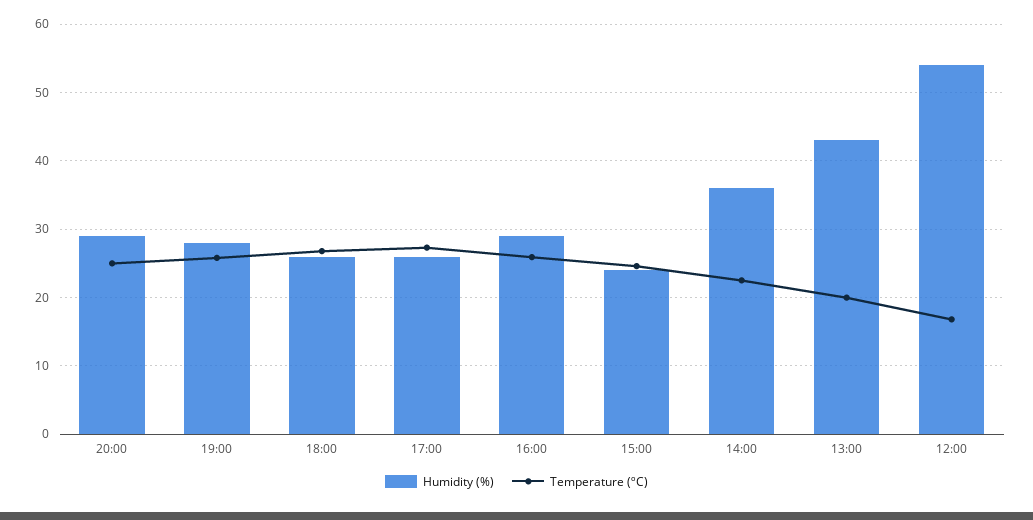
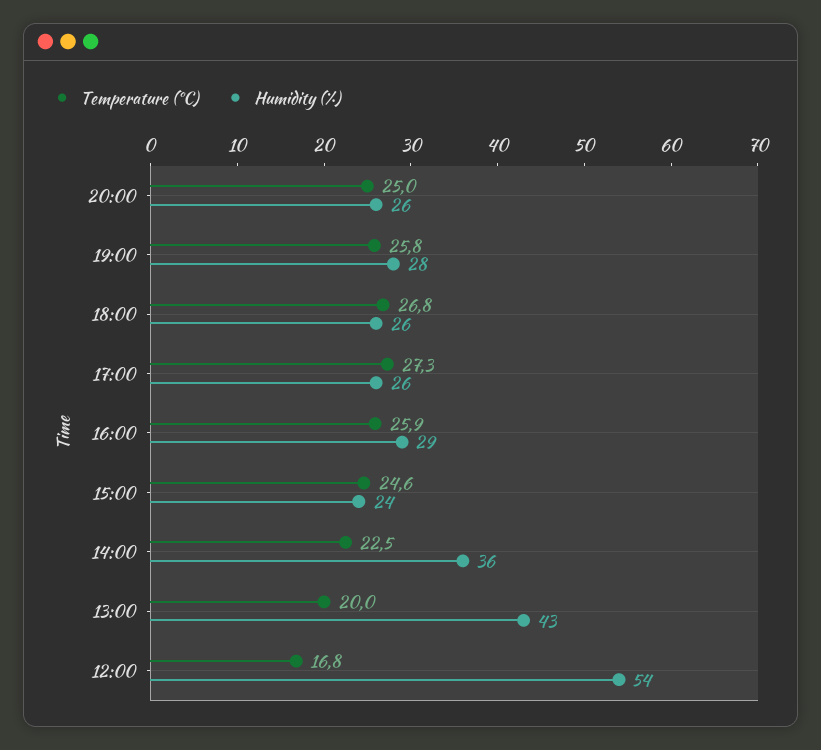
  {
    "Humidity (%)": {
-     "20:00": 29,
+     "20:00": 26,
      "19:00": 28,
      "18:00": 26,
      "17:00": 26,
      "16:00": 29,
      "15:00": 24,
      "14:00": 36,
      "13:00": 43,
      "12:00": 54
    },
    "Temperature (ºC)": {
      "20:00": 25,
      "19:00": 25.8,
      "18:00": 26.8,
      "17:00": 27.3,
      "16:00": 25.9,
      "15:00": 24.6,
      "14:00": 22.5,
      "13:00": 20,
      "12:00": 16.8
    }
  }

